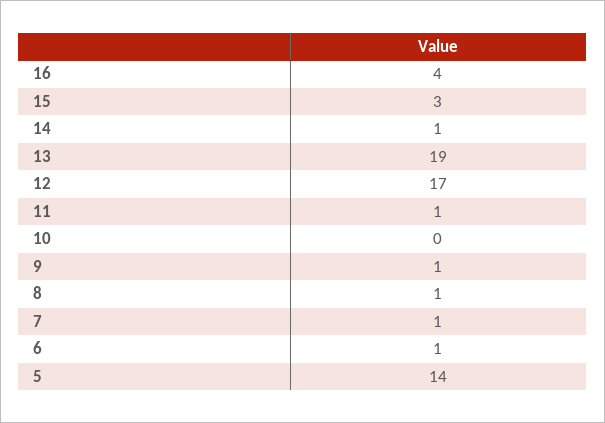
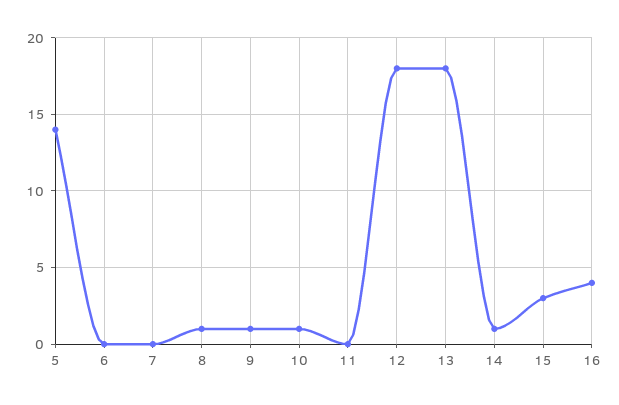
  {
    "16": 4,
    "15": 3,
    "14": 1,
-   "13": 19,
+   "13": 18,
-   "12": 17,
+   "12": 18,
-   "11": 1,
+   "11": 0,
-   "10": 0,
+   "10": 1,
    "9": 1,
    "8": 1,
-   "7": 1,
+   "7": 0,
-   "6": 1,
+   "6": 0,
    "5": 14
  }

